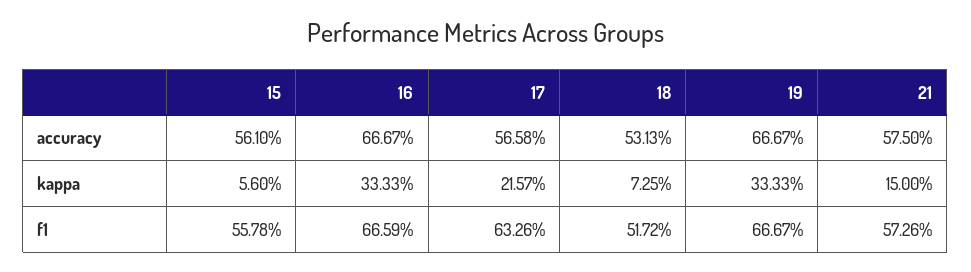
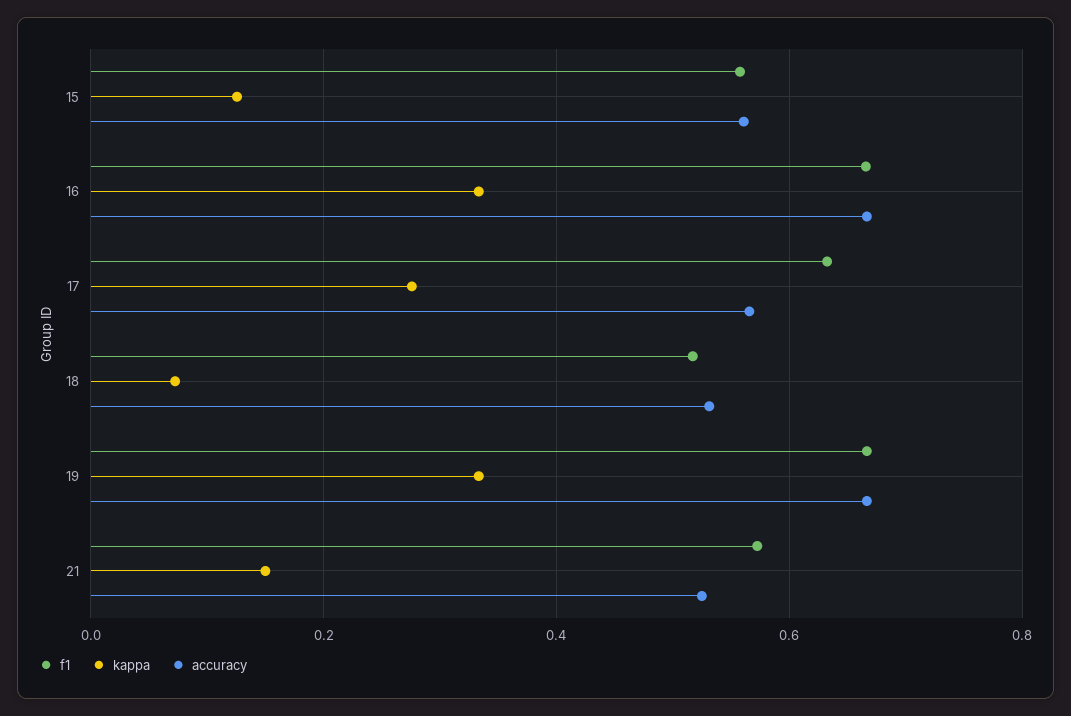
  {
    "accuracy": {
      "15": 0.561,
      "16": 0.6667,
      "17": 0.5658,
      "18": 0.5313,
      "19": 0.6667,
-     "21": 0.575
+     "21": 0.52
    },
    "kappa": {
-     "15": 0.056,
+     "15": 0.12,
      "16": 0.3333,
-     "17": 0.2157,
+     "17": 0.28,
      "18": 0.0725,
      "19": 0.3333,
      "21": 0.15
    },
    "f1": {
      "15": 0.5578,
      "16": 0.6659,
      "17": 0.6326,
      "18": 0.5172,
      "19": 0.6667,
      "21": 0.5726
    }
  }

